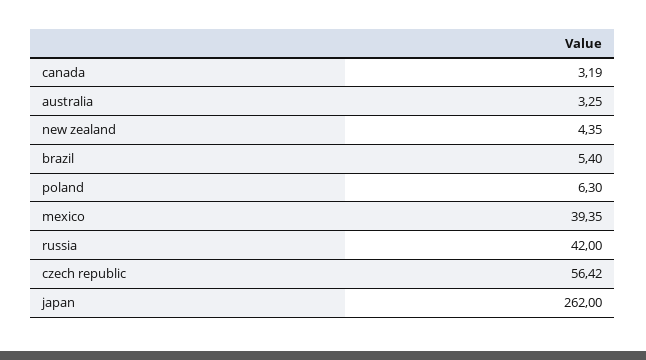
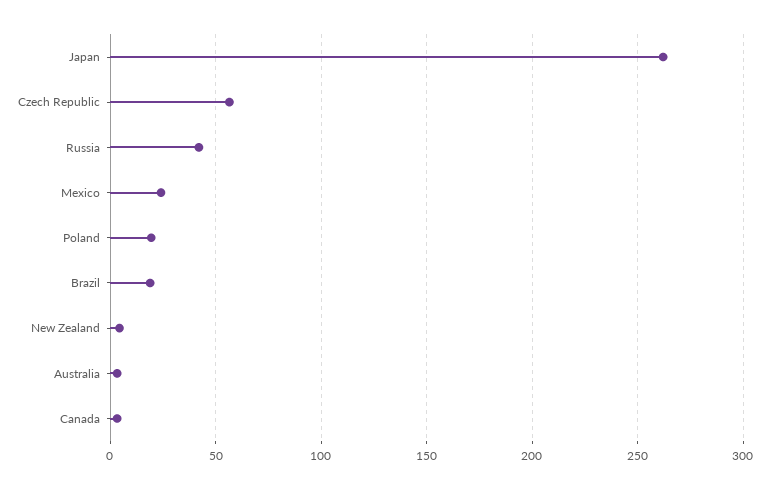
  {
    "canada": 3.19,
    "australia": 3.25,
    "new zealand": 4.35,
-   "brazil": 5.4,
+   "brazil": 20,
-   "poland": 6.3,
+   "poland": 20,
-   "mexico": 39.35,
+   "mexico": 25,
    "russia": 42,
    "czech republic": 56.42,
    "japan": 262
  }

